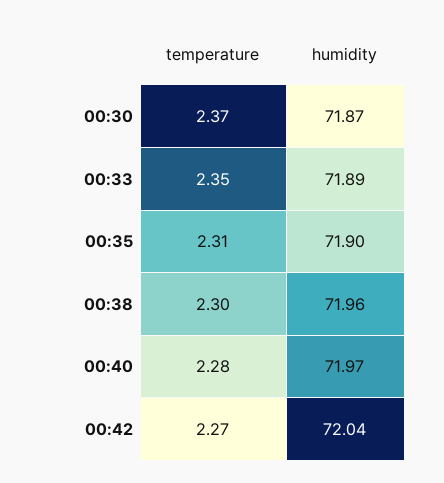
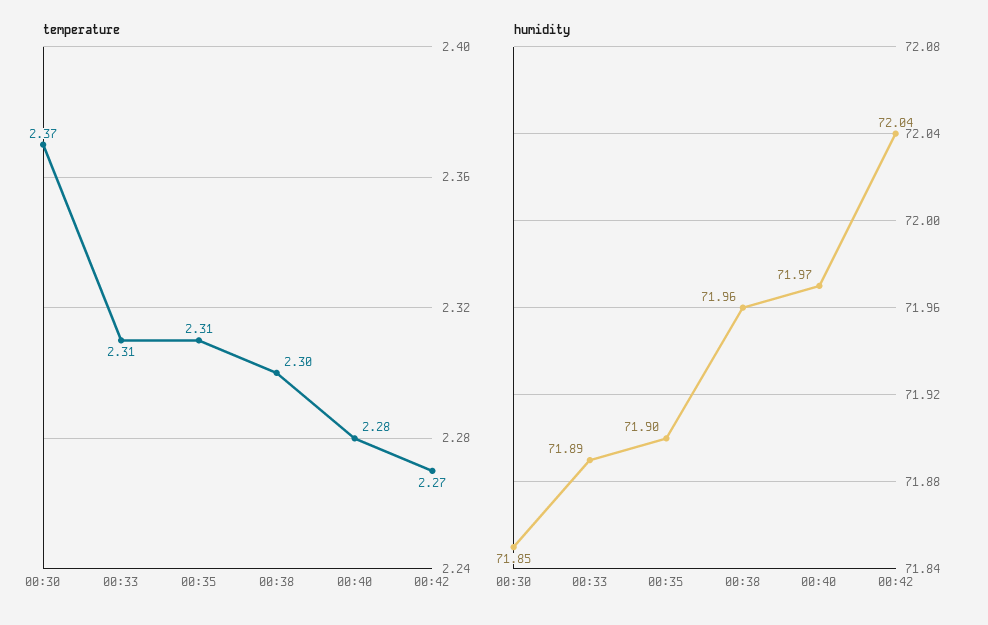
  {
    "temperature": {
      "00:30": 2.37,
-     "00:33": 2.35,
+     "00:33": 2.31,
      "00:35": 2.31,
      "00:38": 2.3,
      "00:40": 2.28,
      "00:42": 2.27
    },
    "humidity": {
-     "00:30": 71.87,
+     "00:30": 71.85,
      "00:33": 71.89,
      "00:35": 71.9,
      "00:38": 71.96,
      "00:40": 71.97,
      "00:42": 72.04
    }
  }

